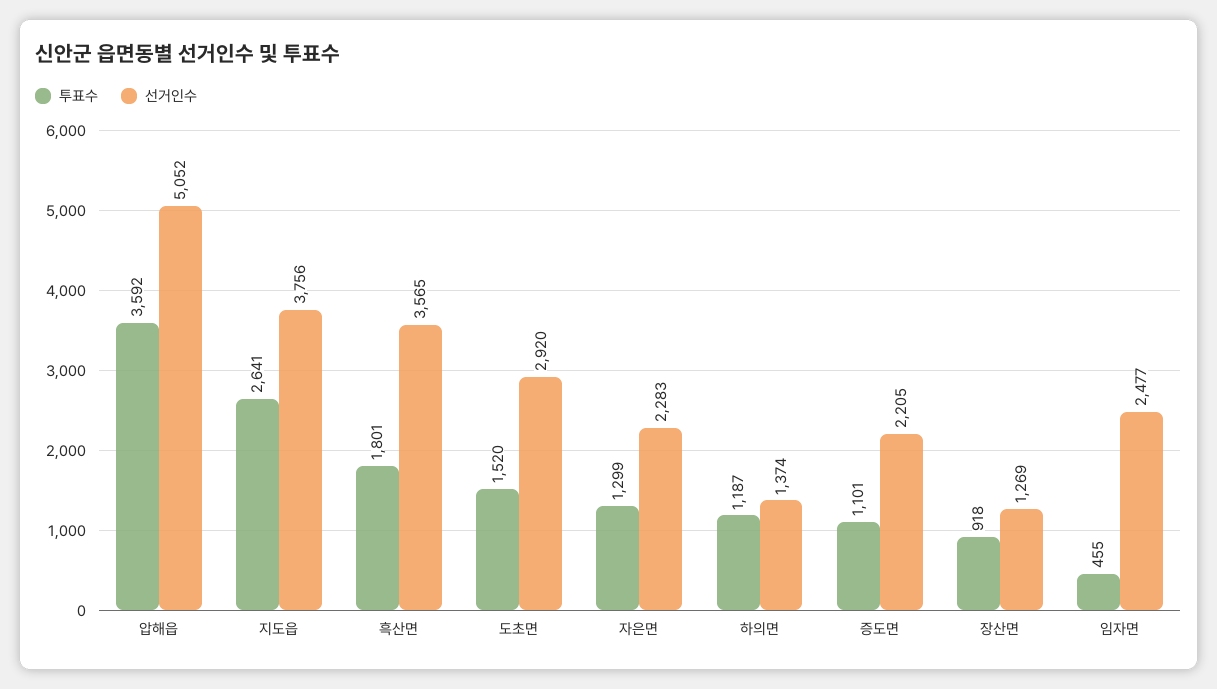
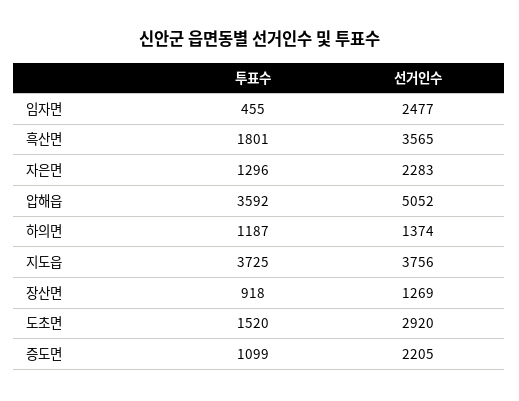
  {
    "투표수": {
      "압해읍": 3592,
-     "지도읍": 2641,
+     "지도읍": 3725,
      "흑산면": 1801,
      "도초면": 1520,
-     "자은면": 1299,
+     "자은면": 1296,
      "하의면": 1187,
-     "증도면": 1101,
+     "증도면": 1099,
      "장산면": 918,
      "임자면": 455
    },
    "선거인수": {
      "압해읍": 5052,
      "지도읍": 3756,
      "흑산면": 3565,
      "도초면": 2920,
      "자은면": 2283,
      "하의면": 1374,
      "증도면": 2205,
      "장산면": 1269,
      "임자면": 2477
    }
  }

